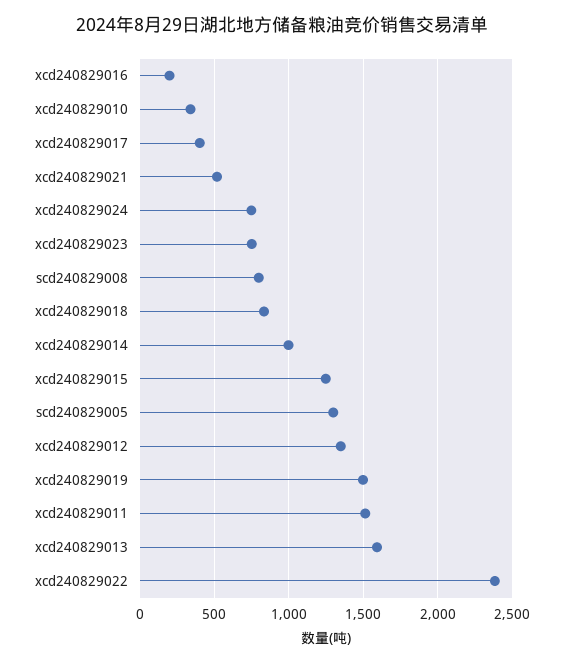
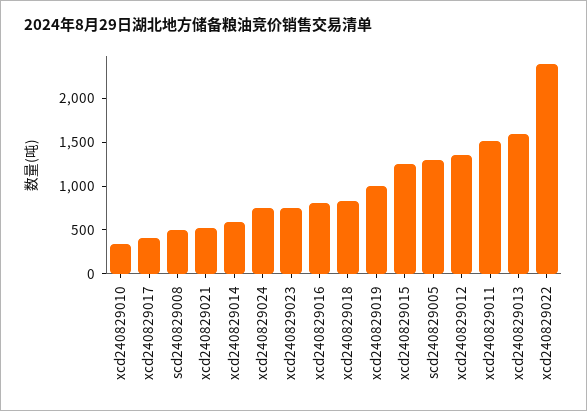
  {
-   "xcd240829016": 200,
+   "xcd240829016": 800,
    "xcd240829010": 350,
    "xcd240829017": 400,
    "xcd240829021": 500,
    "xcd240829024": 750,
    "xcd240829023": 750,
-   "scd240829008": 800,
+   "scd240829008": 500,
    "xcd240829018": 850,
-   "xcd240829014": 1000,
+   "xcd240829014": 600,
    "xcd240829015": 1250,
    "scd240829005": 1300,
    "xcd240829012": 1350,
-   "xcd240829019": 1500,
+   "xcd240829019": 1000,
    "xcd240829011": 1500,
    "xcd240829013": 1600,
    "xcd240829022": 2400
  }

